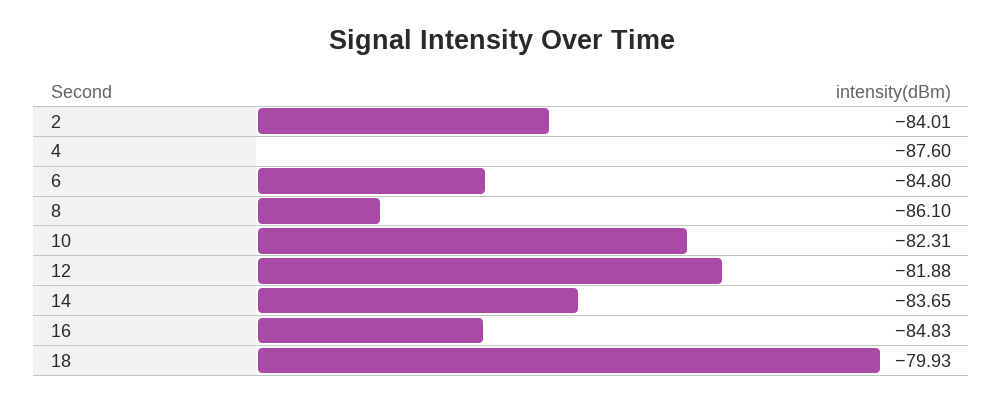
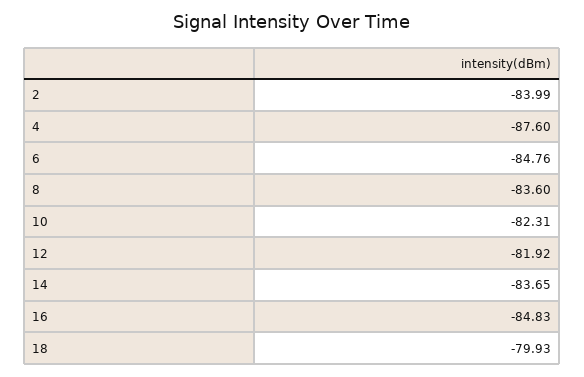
  {
-   "2": -84.01,
+   "2": -83.99,
    "4": -87.6,
-   "6": -84.8,
+   "6": -84.76,
-   "8": -86.1,
+   "8": -83.6,
    "10": -82.31,
-   "12": -81.88,
+   "12": -81.92,
    "14": -83.65,
    "16": -84.83,
    "18": -79.93
  }

